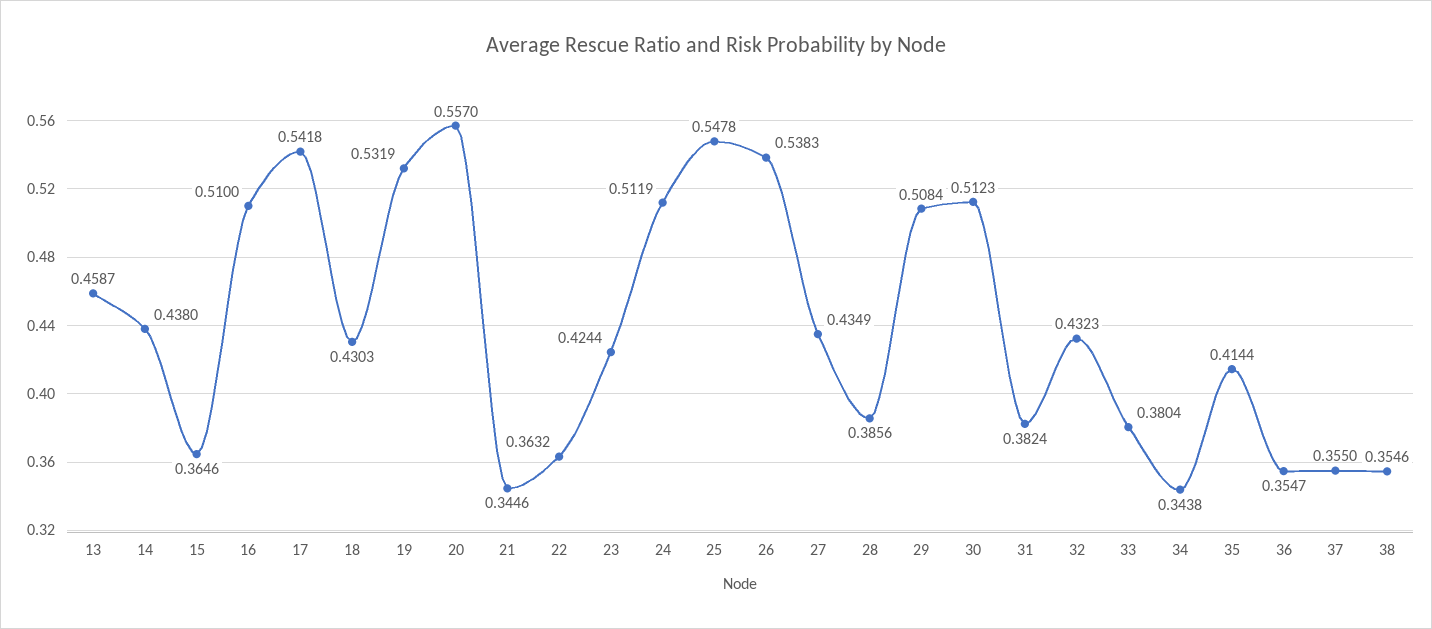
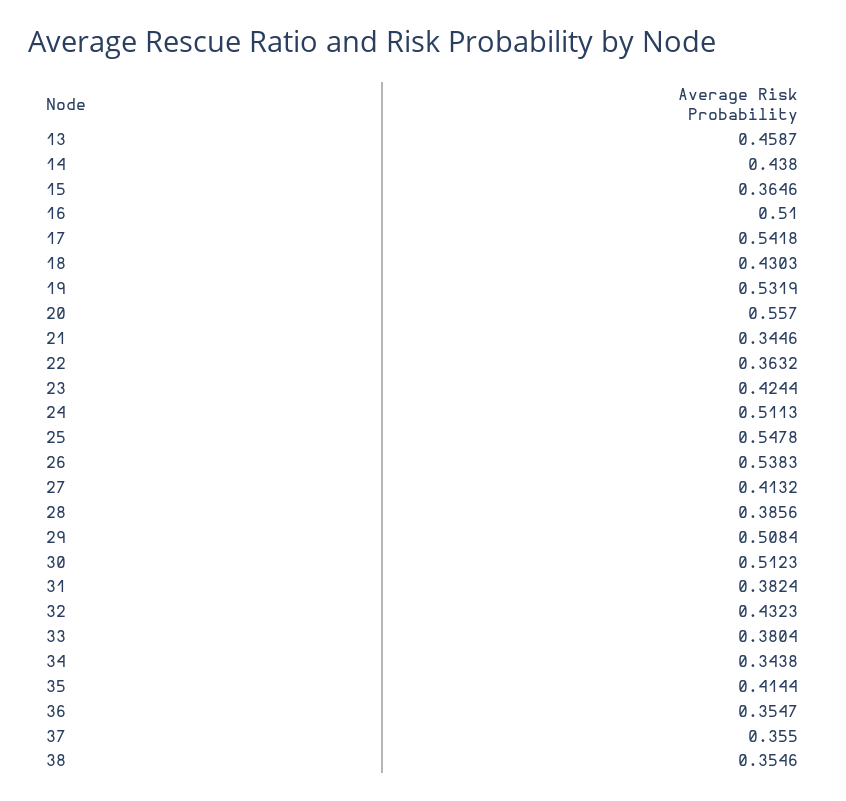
  {
    "13": 0.4587,
    "14": 0.438,
    "15": 0.3646,
    "16": 0.51,
    "17": 0.5418,
    "18": 0.4303,
    "19": 0.5319,
    "20": 0.557,
    "21": 0.3446,
    "22": 0.3632,
    "23": 0.4244,
-   "24": 0.5119,
+   "24": 0.5113,
    "25": 0.5478,
    "26": 0.5383,
-   "27": 0.4349,
+   "27": 0.4132,
    "28": 0.3856,
    "29": 0.5084,
    "30": 0.5123,
    "31": 0.3824,
    "32": 0.4323,
    "33": 0.3804,
    "34": 0.3438,
    "35": 0.4144,
    "36": 0.3547,
    "37": 0.355,
    "38": 0.3546
  }

